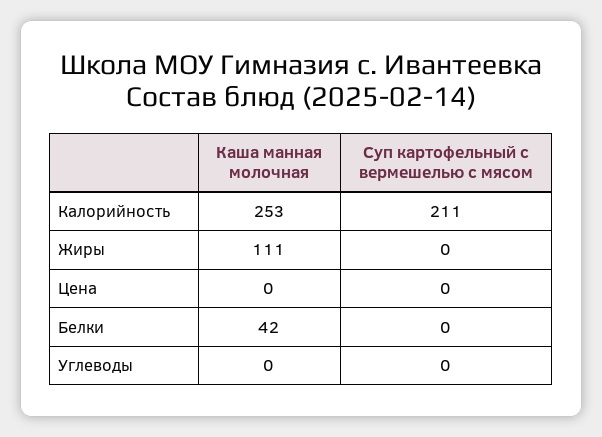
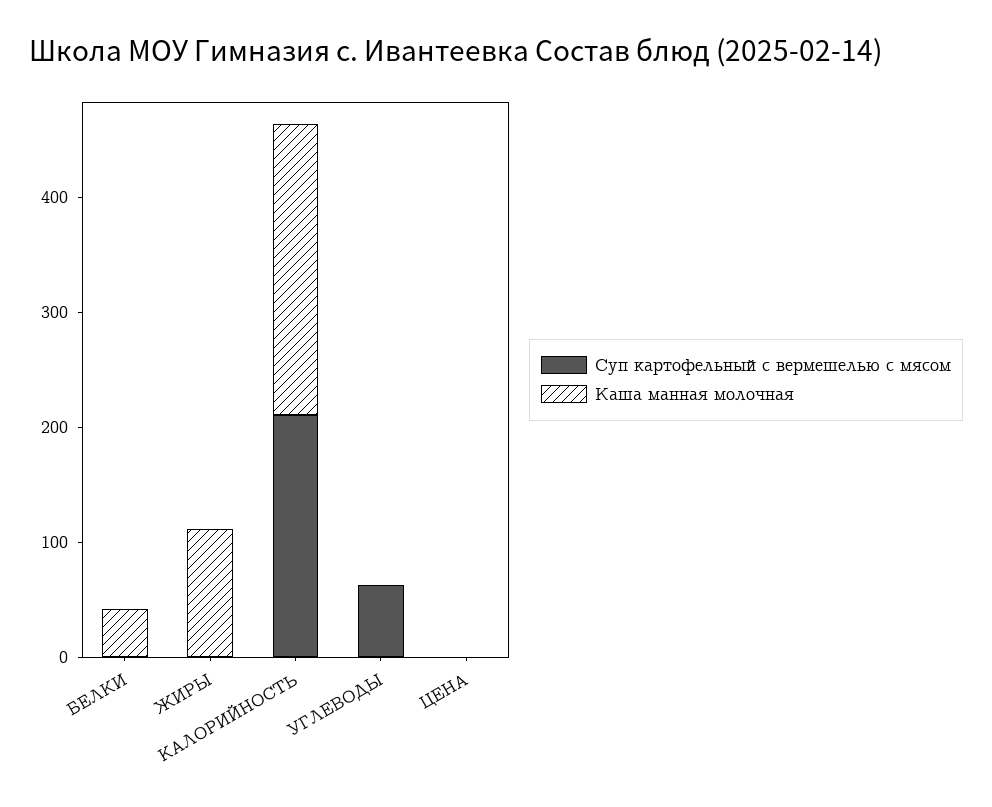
  {
    "Каша манная молочная": {
      "Калорийность": 253,
      "Жиры": 111,
      "Цена": 0,
      "Белки": 42,
      "Углеводы": 0
    },
    "Суп картофельный с вермешелью с мясом": {
      "Калорийность": 211,
      "Жиры": 0,
      "Цена": 0,
      "Белки": 0,
-     "Углеводы": 0
+     "Углеводы": 60
    }
  }

